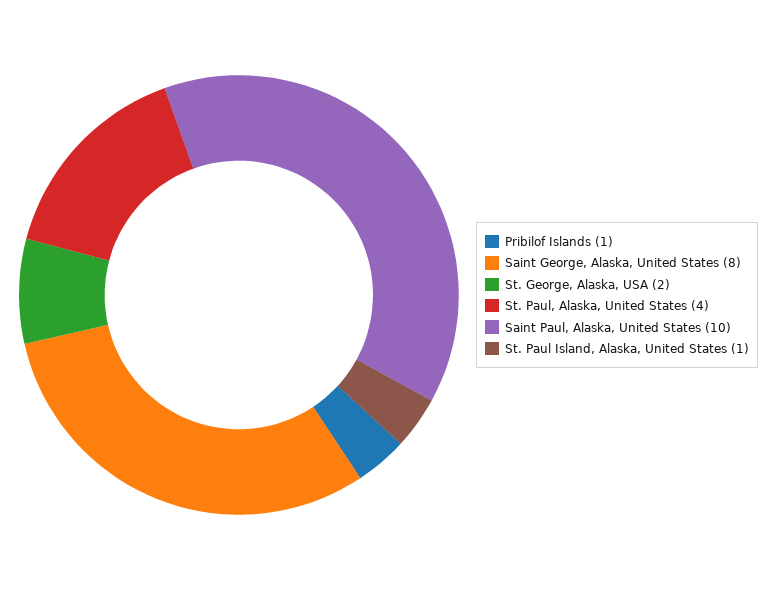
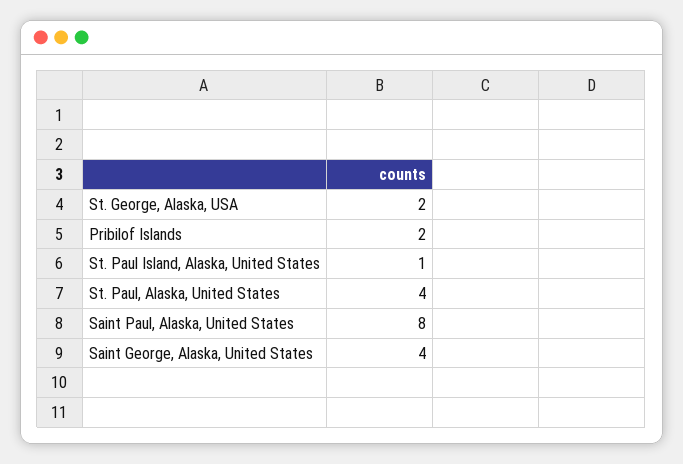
  {
-   "Pribilof Islands": 1,
+   "Pribilof Islands": 2,
-   "Saint George, Alaska, United States": 8,
+   "Saint George, Alaska, United States": 4,
    "St. George, Alaska, USA": 2,
    "St. Paul, Alaska, United States": 4,
-   "Saint Paul, Alaska, United States": 10,
+   "Saint Paul, Alaska, United States": 8,
    "St. Paul Island, Alaska, United States": 1
  }

